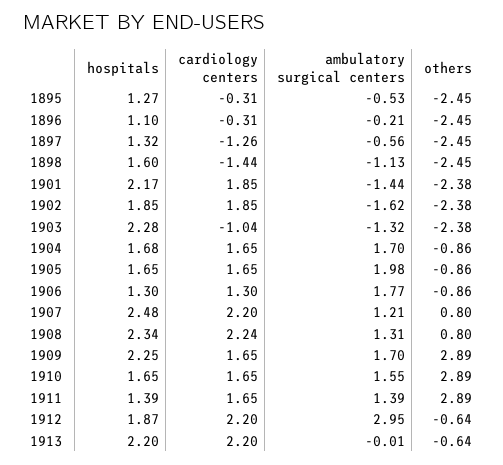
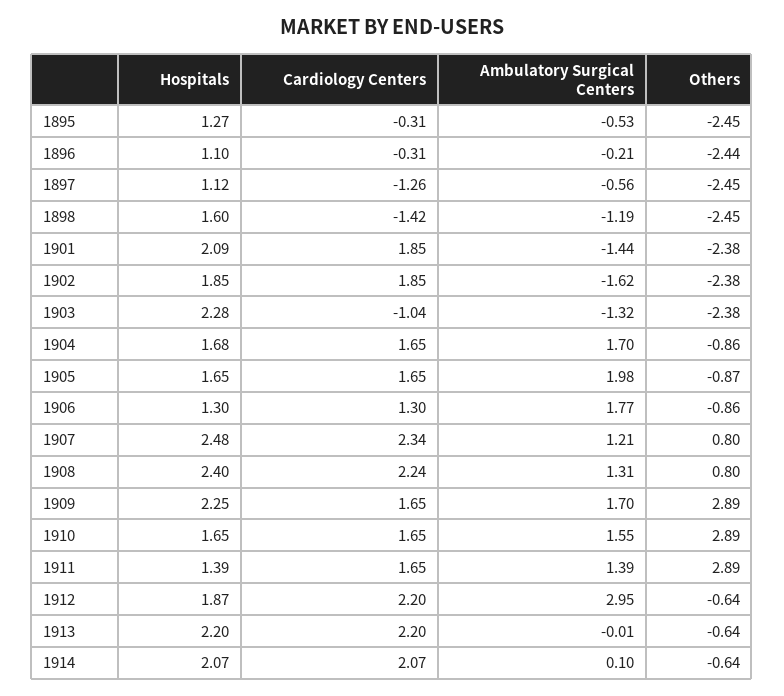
  {
    "hospitals": {
      "1895": 1.27,
      "1896": 1.1,
-     "1897": 1.32,
+     "1897": 1.12,
      "1898": 1.6,
-     "1901": 2.17,
+     "1901": 2.09,
      "1902": 1.85,
      "1903": 2.28,
      "1904": 1.68,
      "1905": 1.65,
      "1906": 1.3,
      "1907": 2.48,
-     "1908": 2.34,
+     "1908": 2.4,
      "1909": 2.25,
      "1910": 1.65,
      "1911": 1.39,
      "1912": 1.87,
-     "1913": 2.2
+     "1913": 2.2,
+     "1914": 2.07
    },
    "cardiology centers": {
      "1895": -0.31,
      "1896": -0.31,
      "1897": -1.26,
-     "1898": -1.44,
+     "1898": -1.42,
      "1901": 1.85,
      "1902": 1.85,
      "1903": -1.04,
      "1904": 1.65,
      "1905": 1.65,
      "1906": 1.3,
-     "1907": 2.2,
+     "1907": 2.34,
      "1908": 2.24,
      "1909": 1.65,
      "1910": 1.65,
      "1911": 1.65,
      "1912": 2.2,
-     "1913": 2.2
+     "1913": 2.2,
+     "1914": 2.07
    },
    "ambulatory surgical centers": {
      "1895": -0.53,
      "1896": -0.21,
      "1897": -0.56,
-     "1898": -1.13,
+     "1898": -1.19,
      "1901": -1.44,
      "1902": -1.62,
      "1903": -1.32,
      "1904": 1.7,
      "1905": 1.98,
      "1906": 1.77,
      "1907": 1.21,
      "1908": 1.31,
      "1909": 1.7,
      "1910": 1.55,
      "1911": 1.39,
      "1912": 2.95,
-     "1913": -0.01
+     "1913": -0.01,
+     "1914": 0.1
    },
    "others": {
      "1895": -2.45,
-     "1896": -2.45,
+     "1896": -2.44,
      "1897": -2.45,
      "1898": -2.45,
      "1901": -2.38,
      "1902": -2.38,
      "1903": -2.38,
      "1904": -0.86,
-     "1905": -0.86,
+     "1905": -0.87,
      "1906": -0.86,
      "1907": 0.8,
      "1908": 0.8,
      "1909": 2.89,
      "1910": 2.89,
      "1911": 2.89,
      "1912": -0.64,
-     "1913": -0.64
+     "1913": -0.64,
+     "1914": -0.64
    }
  }

